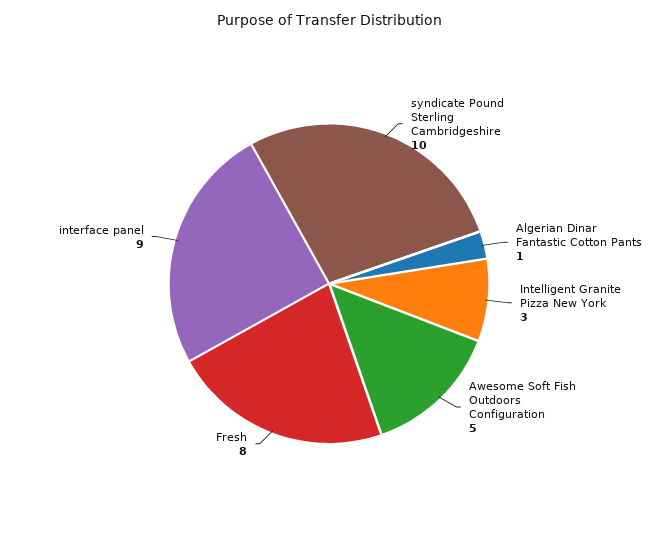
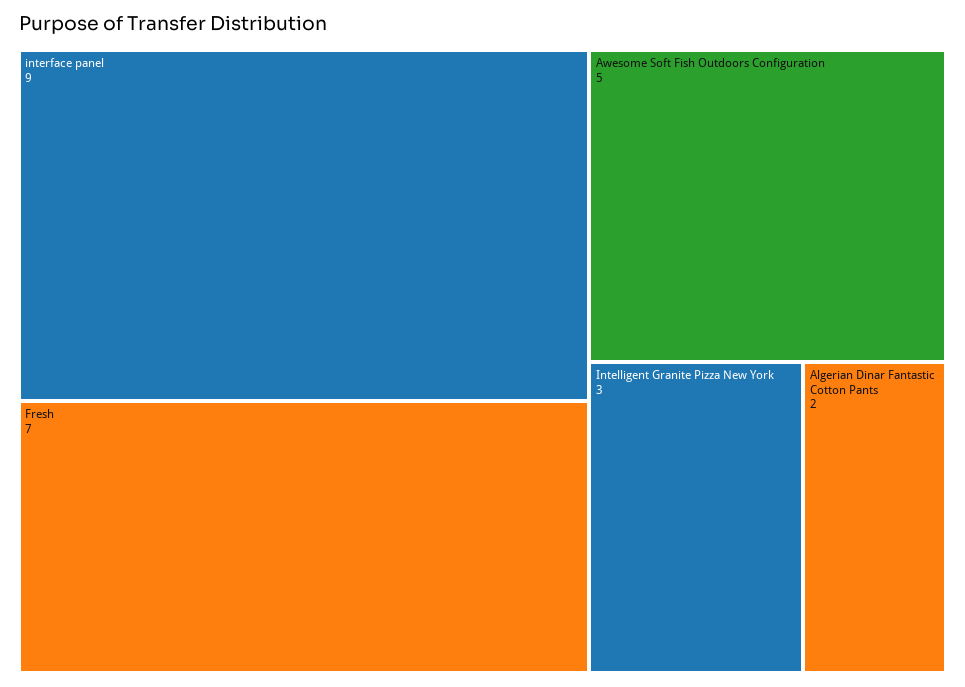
  {
-   "syndicate Pound Sterling Cambridgeshire": 10,
-   "Algerian Dinar Fantastic Cotton Pants": 1,
+   "Algerian Dinar Fantastic Cotton Pants": 2,
    "Intelligent Granite Pizza New York": 3,
    "Awesome Soft Fish Outdoors Configuration": 5,
-   "Fresh": 8,
+   "Fresh": 7,
    "interface panel": 9
  }

